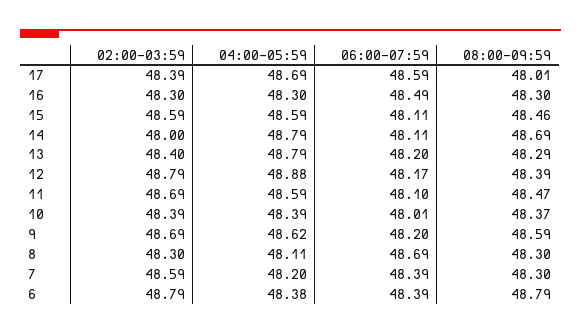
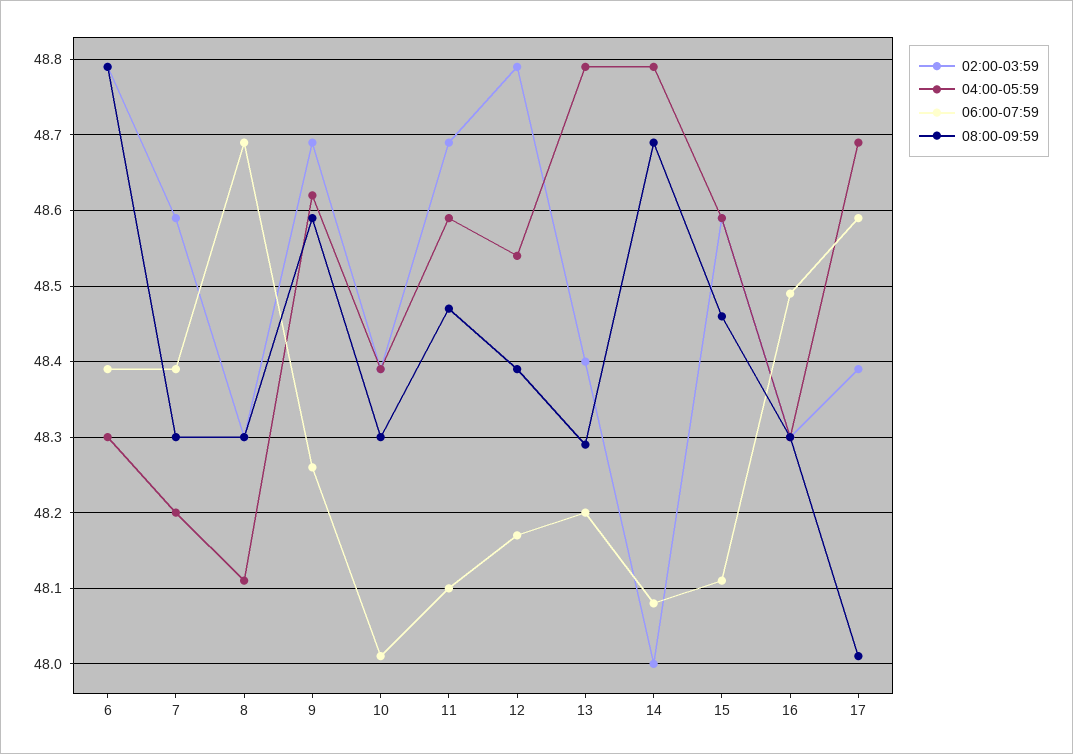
  {
    "02:00-03:59": {
      "17": 48.39,
      "16": 48.3,
      "15": 48.59,
      "14": 48,
      "13": 48.4,
      "12": 48.79,
      "11": 48.69,
      "10": 48.39,
      "9": 48.69,
      "8": 48.3,
      "7": 48.59,
      "6": 48.79
    },
    "04:00-05:59": {
      "17": 48.69,
      "16": 48.3,
      "15": 48.59,
      "14": 48.79,
      "13": 48.79,
-     "12": 48.88,
+     "12": 48.54,
      "11": 48.59,
      "10": 48.39,
      "9": 48.62,
      "8": 48.11,
      "7": 48.2,
-     "6": 48.38
+     "6": 48.3
    },
    "06:00-07:59": {
      "17": 48.59,
      "16": 48.49,
      "15": 48.11,
-     "14": 48.11,
+     "14": 48.08,
      "13": 48.2,
      "12": 48.17,
      "11": 48.1,
      "10": 48.01,
-     "9": 48.2,
+     "9": 48.26,
      "8": 48.69,
      "7": 48.39,
      "6": 48.39
    },
    "08:00-09:59": {
      "17": 48.01,
      "16": 48.3,
      "15": 48.46,
      "14": 48.69,
      "13": 48.29,
      "12": 48.39,
      "11": 48.47,
-     "10": 48.37,
+     "10": 48.3,
      "9": 48.59,
      "8": 48.3,
      "7": 48.3,
      "6": 48.79
    }
  }

